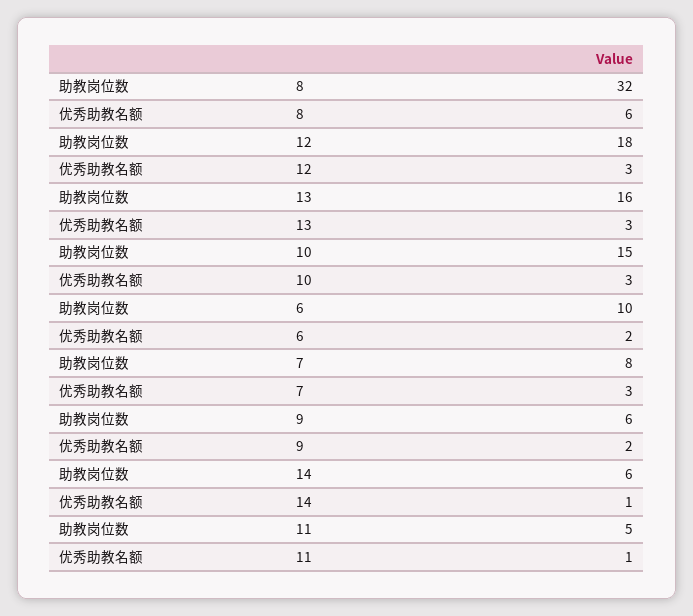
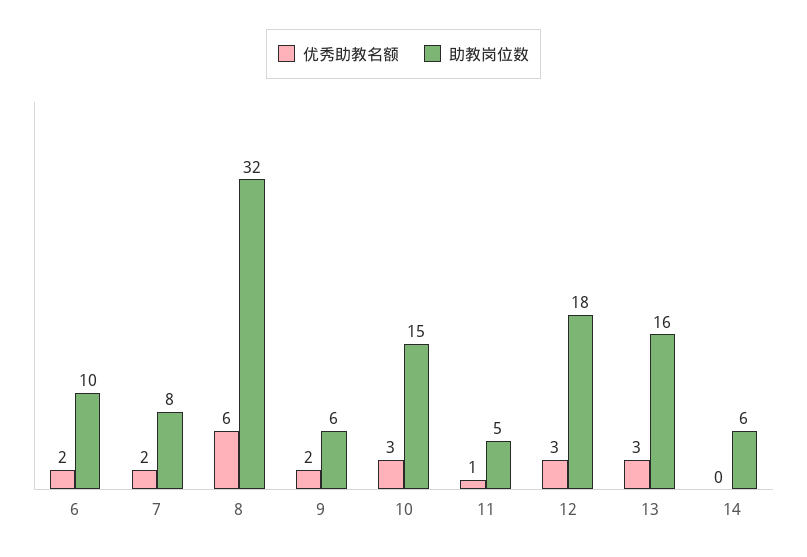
  {
    "助教岗位数": {
      "8": 32,
      "12": 18,
      "13": 16,
      "10": 15,
      "6": 10,
      "7": 8,
      "9": 6,
      "14": 6,
      "11": 5
    },
    "优秀助教名额": {
      "8": 6,
      "12": 3,
      "13": 3,
      "10": 3,
      "6": 2,
-     "7": 3,
+     "7": 2,
      "9": 2,
-     "14": 1,
+     "14": 0,
      "11": 1
    }
  }

